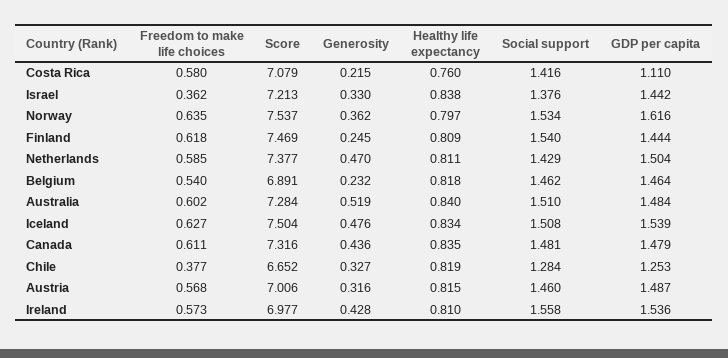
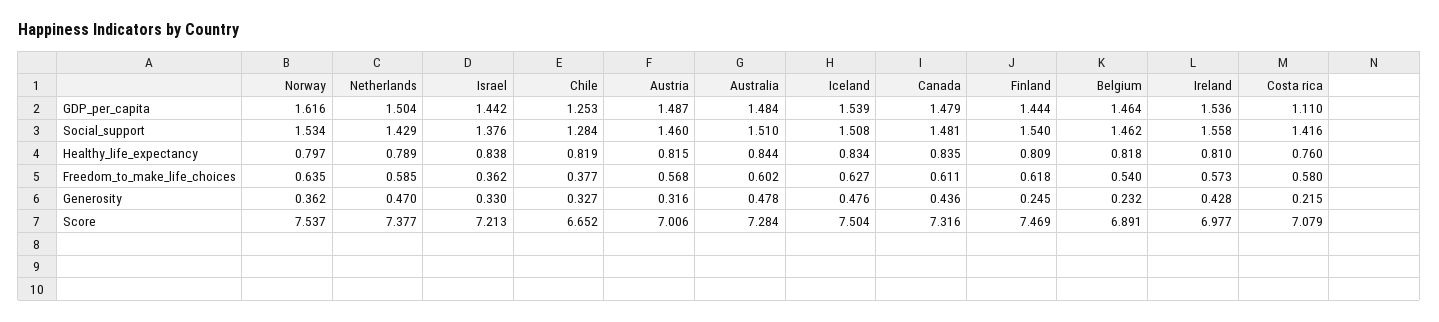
  {
    "Freedom to make life choices": {
      "Costa Rica": 0.58,
      "Israel": 0.362,
      "Norway": 0.635,
      "Finland": 0.618,
      "Netherlands": 0.585,
      "Belgium": 0.54,
      "Australia": 0.602,
      "Iceland": 0.627,
      "Canada": 0.611,
      "Chile": 0.377,
      "Austria": 0.568,
      "Ireland": 0.573
    },
    "Score": {
      "Costa Rica": 7.079,
      "Israel": 7.213,
      "Norway": 7.537,
      "Finland": 7.469,
      "Netherlands": 7.377,
      "Belgium": 6.891,
      "Australia": 7.284,
      "Iceland": 7.504,
      "Canada": 7.316,
      "Chile": 6.652,
      "Austria": 7.006,
      "Ireland": 6.977
    },
    "Generosity": {
      "Costa Rica": 0.215,
      "Israel": 0.33,
      "Norway": 0.362,
      "Finland": 0.245,
      "Netherlands": 0.47,
      "Belgium": 0.232,
-     "Australia": 0.519,
+     "Australia": 0.478,
      "Iceland": 0.476,
      "Canada": 0.436,
      "Chile": 0.327,
      "Austria": 0.316,
      "Ireland": 0.428
    },
    "Healthy life expectancy": {
      "Costa Rica": 0.76,
      "Israel": 0.838,
      "Norway": 0.797,
      "Finland": 0.809,
-     "Netherlands": 0.811,
+     "Netherlands": 0.789,
      "Belgium": 0.818,
-     "Australia": 0.84,
+     "Australia": 0.844,
      "Iceland": 0.834,
      "Canada": 0.835,
      "Chile": 0.819,
      "Austria": 0.815,
      "Ireland": 0.81
    },
    "Social support": {
      "Costa Rica": 1.416,
      "Israel": 1.376,
      "Norway": 1.534,
      "Finland": 1.54,
      "Netherlands": 1.429,
      "Belgium": 1.462,
      "Australia": 1.51,
      "Iceland": 1.508,
      "Canada": 1.481,
      "Chile": 1.284,
      "Austria": 1.46,
      "Ireland": 1.558
    },
    "GDP per capita": {
      "Costa Rica": 1.11,
      "Israel": 1.442,
      "Norway": 1.616,
      "Finland": 1.444,
      "Netherlands": 1.504,
      "Belgium": 1.464,
      "Australia": 1.484,
      "Iceland": 1.539,
      "Canada": 1.479,
      "Chile": 1.253,
      "Austria": 1.487,
      "Ireland": 1.536
    }
  }

